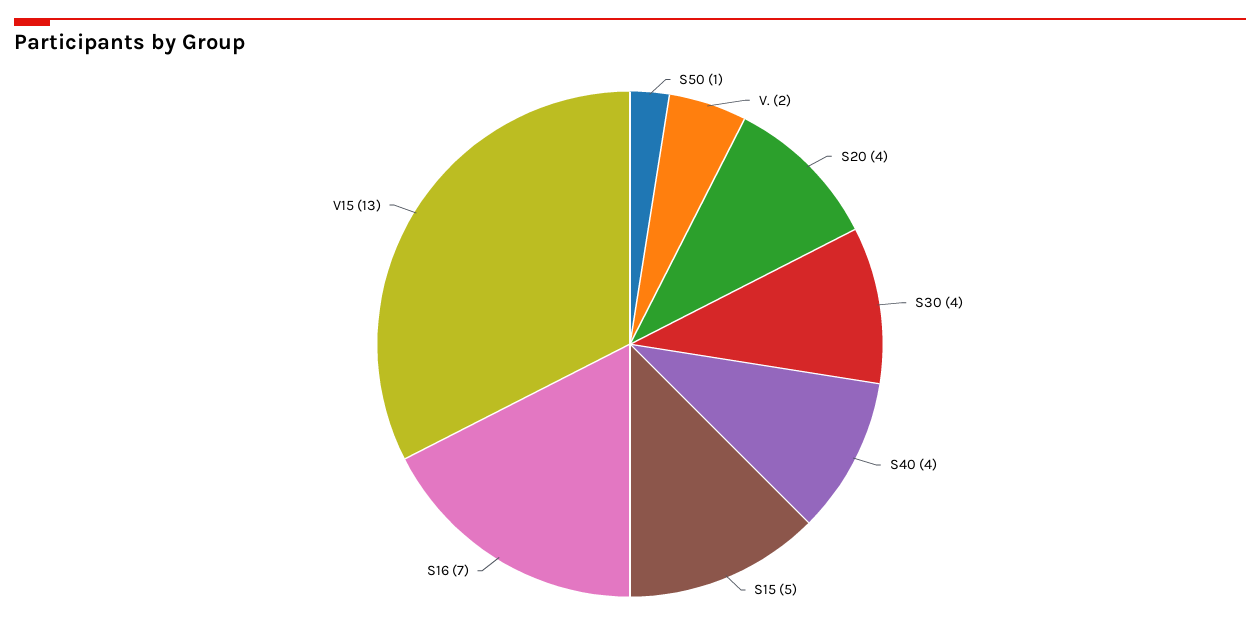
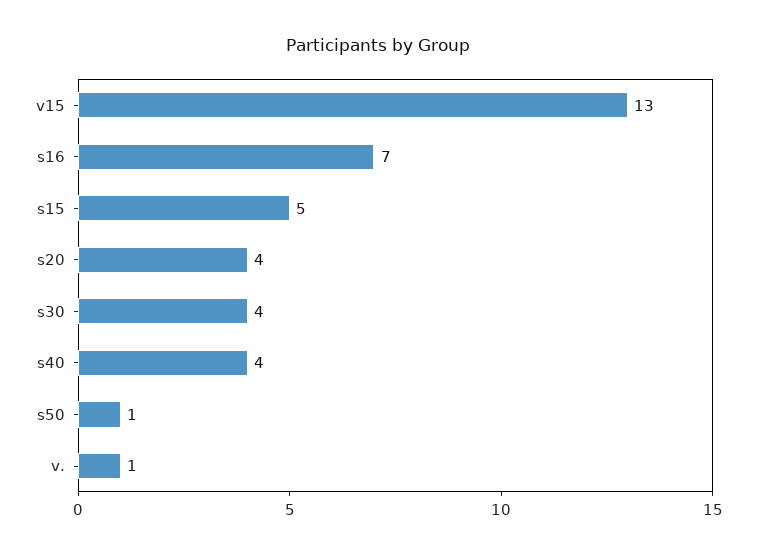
  {
    "S50": 1,
-   "V.": 2,
+   "V.": 1,
    "S20": 4,
    "S30": 4,
    "S40": 4,
    "S15": 5,
    "S16": 7,
    "V15": 13
  }

